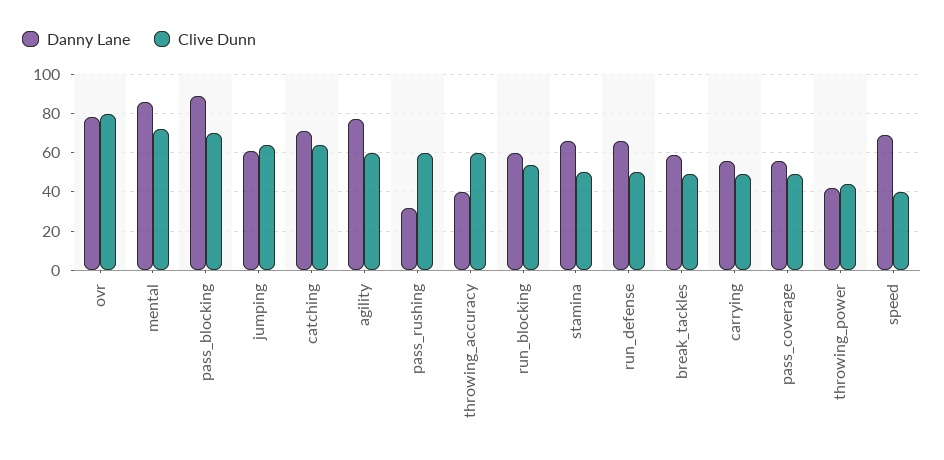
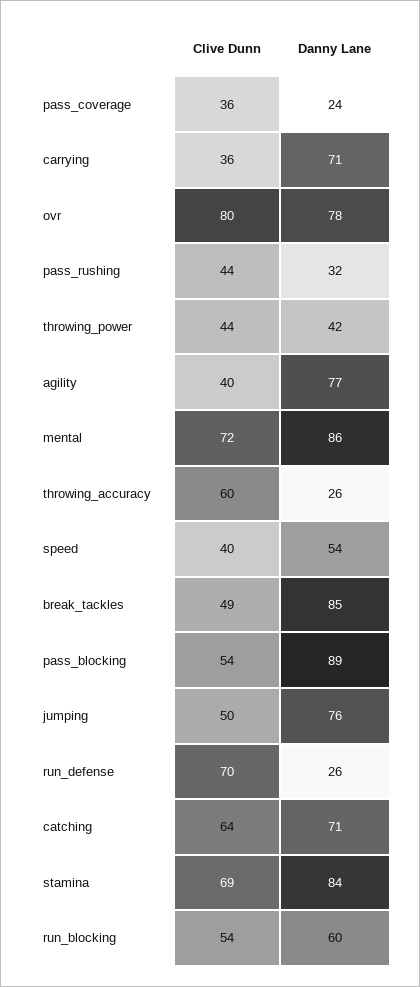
  {
    "Danny Lane": {
      "ovr": 78,
      "mental": 86,
      "pass_blocking": 89,
-     "jumping": 60,
+     "jumping": 76,
      "catching": 71,
      "agility": 77,
      "pass_rushing": 32,
-     "throwing_accuracy": 40,
+     "throwing_accuracy": 26,
      "run_blocking": 60,
-     "stamina": 65,
+     "stamina": 84,
-     "run_defense": 65,
+     "run_defense": 26,
-     "break_tackles": 60,
+     "break_tackles": 85,
-     "carrying": 55,
+     "carrying": 71,
-     "pass_coverage": 55,
+     "pass_coverage": 24,
      "throwing_power": 42,
-     "speed": 70
+     "speed": 54
    },
    "Clive Dunn": {
      "ovr": 80,
      "mental": 72,
-     "pass_blocking": 70,
+     "pass_blocking": 54,
-     "jumping": 65,
+     "jumping": 50,
      "catching": 64,
-     "agility": 60,
+     "agility": 40,
-     "pass_rushing": 60,
+     "pass_rushing": 44,
      "throwing_accuracy": 60,
      "run_blocking": 54,
-     "stamina": 50,
+     "stamina": 69,
-     "run_defense": 50,
+     "run_defense": 70,
      "break_tackles": 49,
-     "carrying": 50,
+     "carrying": 36,
-     "pass_coverage": 50,
+     "pass_coverage": 36,
      "throwing_power": 44,
      "speed": 40
    }
  }

